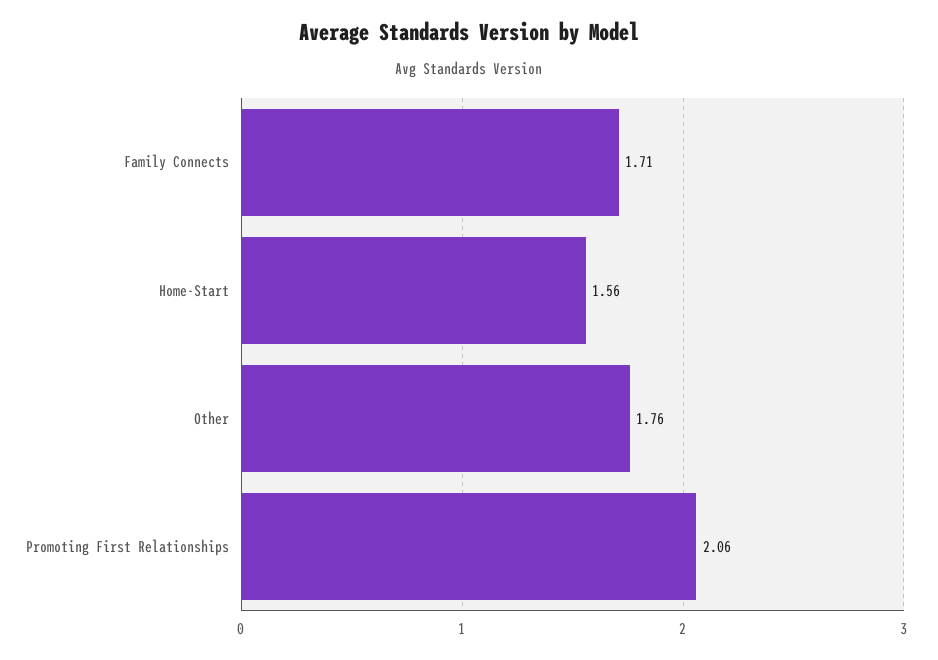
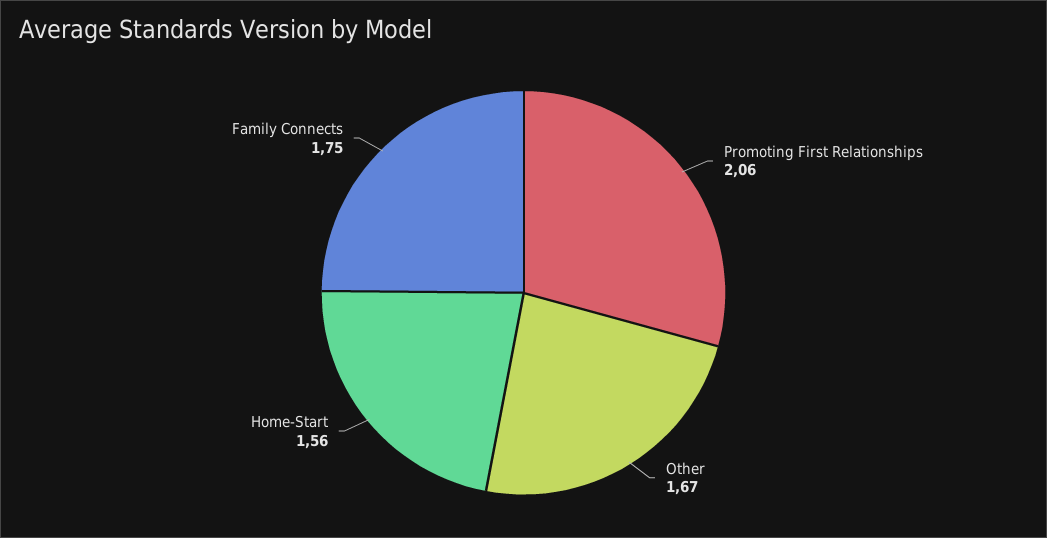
  {
-   "Family Connects": 1.71,
+   "Family Connects": 1.75,
    "Home-Start": 1.56,
-   "Other": 1.76,
+   "Other": 1.67,
    "Promoting First Relationships": 2.06
  }

